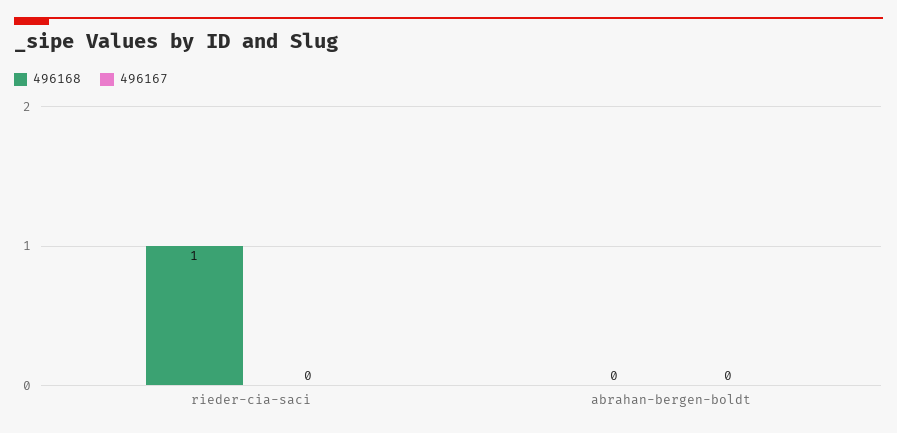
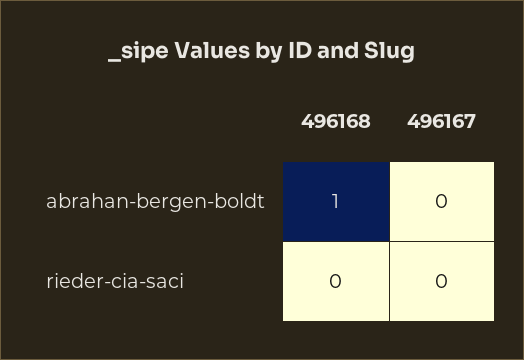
  {
    "496168": {
-     "rieder-cia-saci": 1,
+     "rieder-cia-saci": 0,
-     "abrahan-bergen-boldt": 0
+     "abrahan-bergen-boldt": 1
    },
    "496167": {
      "rieder-cia-saci": 0,
      "abrahan-bergen-boldt": 0
    }
  }

